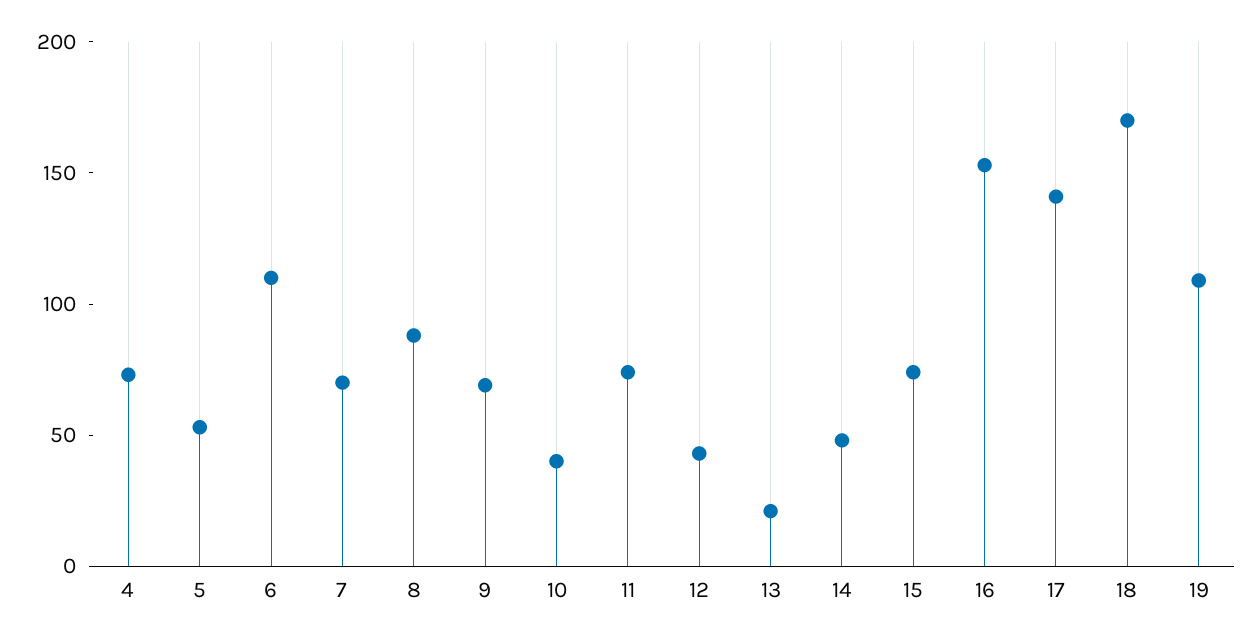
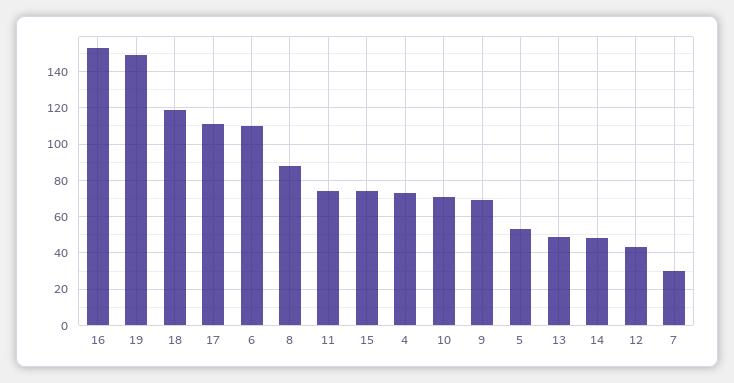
  {
    "4": 75,
    "5": 55,
    "6": 110,
-   "7": 70,
+   "7": 30,
    "8": 90,
    "9": 70,
-   "10": 40,
+   "10": 70,
    "11": 75,
    "12": 45,
-   "13": 20,
+   "13": 50,
    "14": 50,
    "15": 75,
    "16": 155,
-   "17": 140,
+   "17": 110,
-   "18": 170,
+   "18": 120,
-   "19": 110
+   "19": 150
  }

